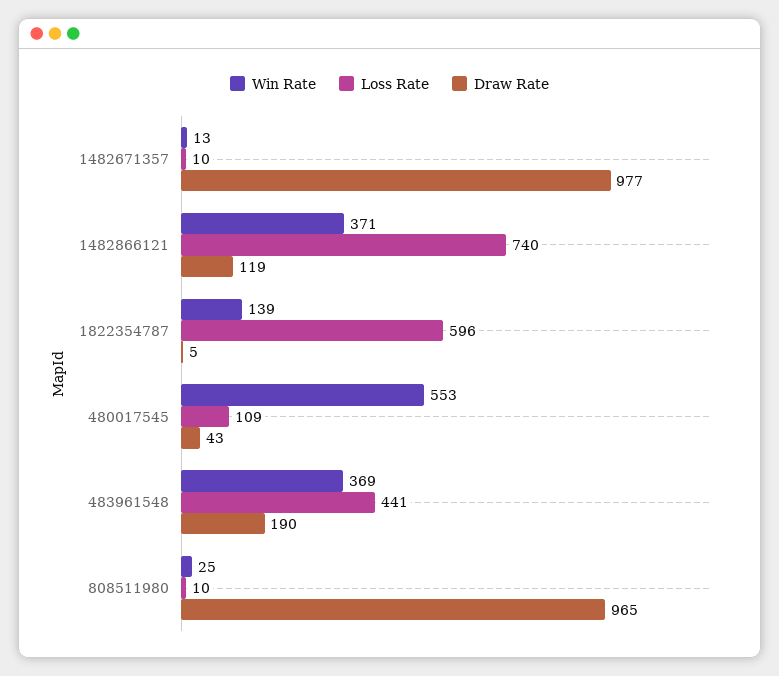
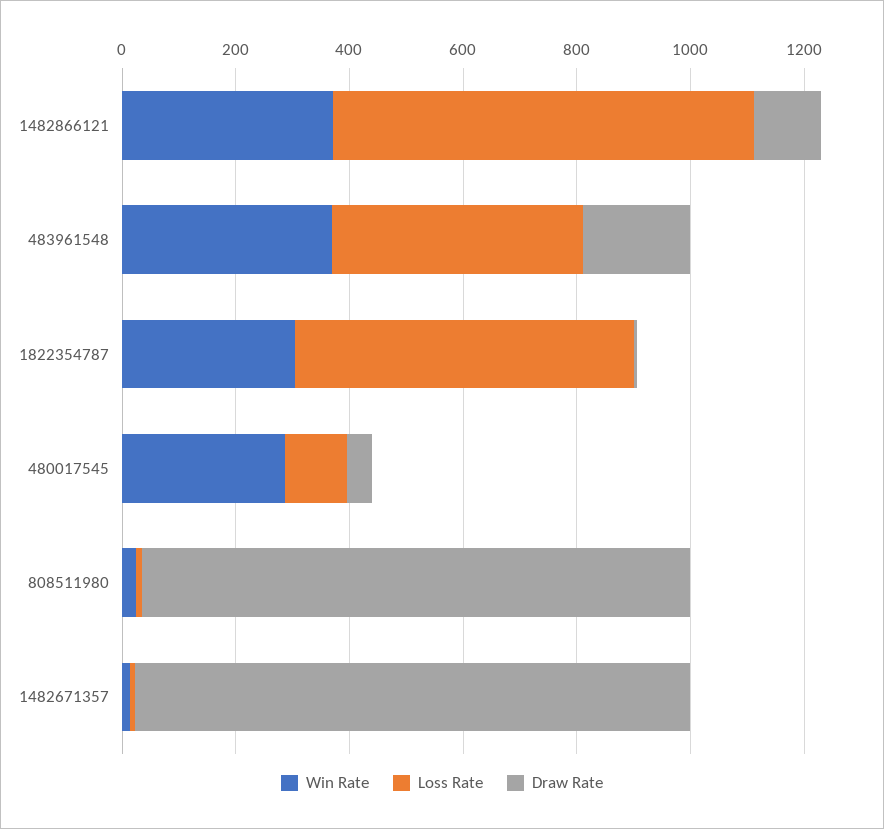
  {
    "Win Rate": {
      "1482671357": 13,
      "1482866121": 371,
-     "1822354787": 139,
+     "1822354787": 300,
-     "480017545": 553,
+     "480017545": 300,
      "483961548": 369,
      "808511980": 25
    },
    "Loss Rate": {
      "1482671357": 10,
      "1482866121": 740,
      "1822354787": 596,
      "480017545": 109,
      "483961548": 441,
      "808511980": 10
    },
    "Draw Rate": {
      "1482671357": 977,
      "1482866121": 119,
      "1822354787": 5,
      "480017545": 43,
      "483961548": 190,
      "808511980": 965
    }
  }

